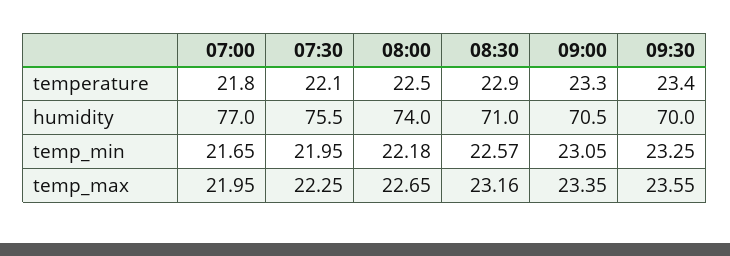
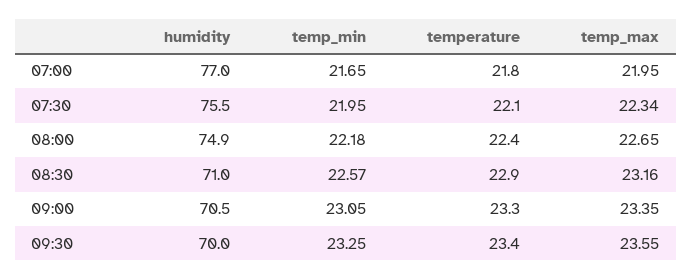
  {
    "07:00": {
      "temperature": 21.8,
      "humidity": 77,
      "temp_min": 21.65,
      "temp_max": 21.95
    },
    "07:30": {
      "temperature": 22.1,
      "humidity": 75.5,
      "temp_min": 21.95,
-     "temp_max": 22.25
+     "temp_max": 22.34
    },
    "08:00": {
-     "temperature": 22.5,
+     "temperature": 22.4,
-     "humidity": 74,
+     "humidity": 74.9,
      "temp_min": 22.18,
      "temp_max": 22.65
    },
    "08:30": {
      "temperature": 22.9,
      "humidity": 71,
      "temp_min": 22.57,
      "temp_max": 23.16
    },
    "09:00": {
      "temperature": 23.3,
      "humidity": 70.5,
      "temp_min": 23.05,
      "temp_max": 23.35
    },
    "09:30": {
      "temperature": 23.4,
      "humidity": 70,
      "temp_min": 23.25,
      "temp_max": 23.55
    }
  }

